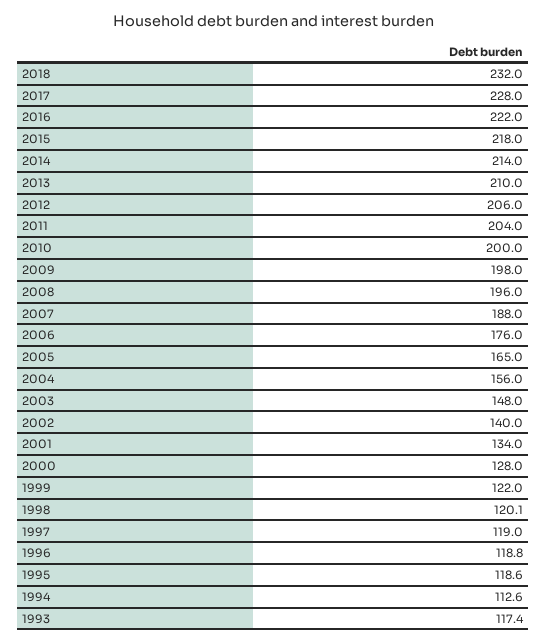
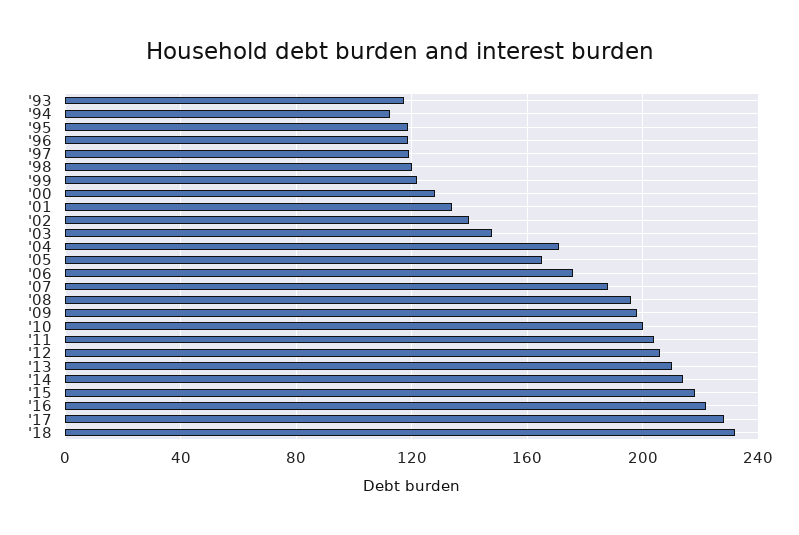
  {
    "2018": 232,
    "2017": 228,
    "2016": 222,
    "2015": 218,
    "2014": 214,
    "2013": 210,
    "2012": 206,
    "2011": 204,
    "2010": 200,
    "2009": 198,
    "2008": 196,
    "2007": 188,
    "2006": 176,
    "2005": 165,
-   "2004": 156,
+   "2004": 170,
    "2003": 148,
    "2002": 140,
    "2001": 134,
    "2000": 128,
    "1999": 122,
    "1998": 120.1,
    "1997": 119,
    "1996": 118.8,
    "1995": 118.6,
    "1994": 112.6,
    "1993": 117.4
  }

